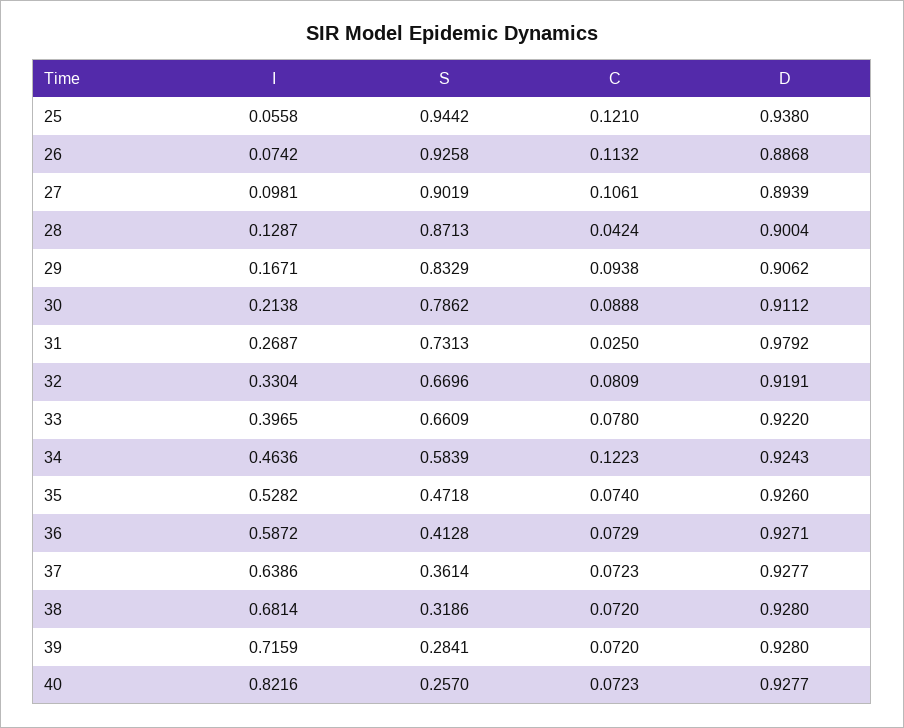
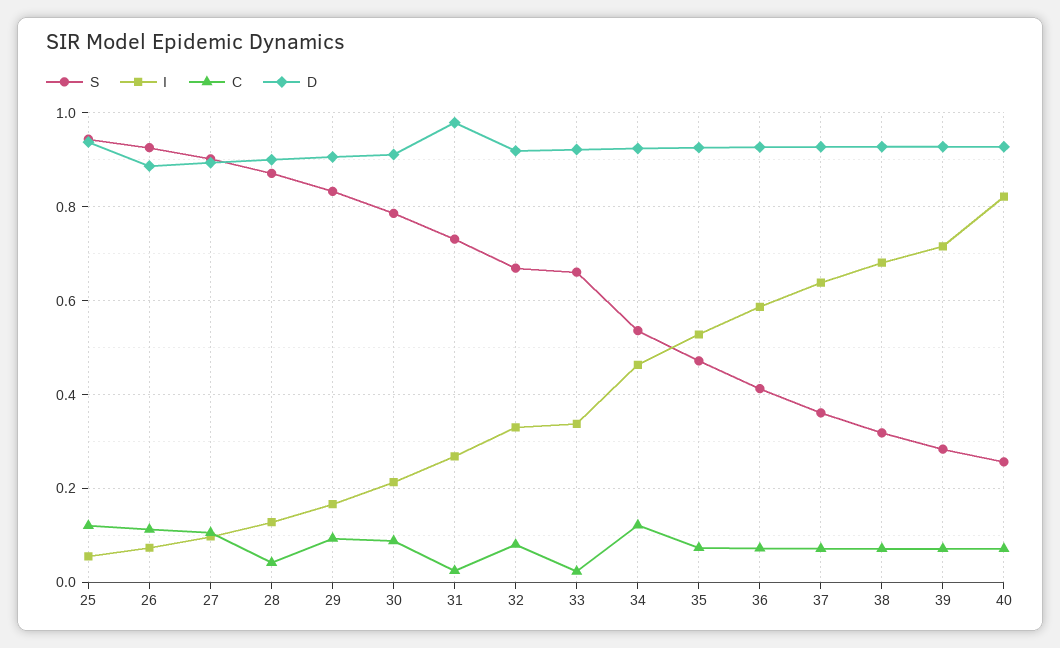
  {
    "I": {
      "25": 0.0558,
      "26": 0.0742,
      "27": 0.0981,
      "28": 0.1287,
      "29": 0.1671,
      "30": 0.2138,
      "31": 0.2687,
      "32": 0.3304,
-     "33": 0.3965,
+     "33": 0.34,
      "34": 0.4636,
      "35": 0.5282,
      "36": 0.5872,
      "37": 0.6386,
      "38": 0.6814,
      "39": 0.7159,
      "40": 0.8216
    },
    "S": {
      "25": 0.9442,
      "26": 0.9258,
      "27": 0.9019,
      "28": 0.8713,
      "29": 0.8329,
      "30": 0.7862,
      "31": 0.7313,
      "32": 0.6696,
      "33": 0.6609,
-     "34": 0.5839,
+     "34": 0.54,
      "35": 0.4718,
      "36": 0.4128,
      "37": 0.3614,
      "38": 0.3186,
      "39": 0.2841,
      "40": 0.257
    },
    "C": {
      "25": 0.121,
      "26": 0.1132,
      "27": 0.1061,
      "28": 0.0424,
      "29": 0.0938,
      "30": 0.0888,
      "31": 0.025,
      "32": 0.0809,
-     "33": 0.078,
+     "33": 0.02,
      "34": 0.1223,
      "35": 0.074,
      "36": 0.0729,
      "37": 0.0723,
      "38": 0.072,
      "39": 0.072,
      "40": 0.0723
    },
    "D": {
      "25": 0.938,
      "26": 0.8868,
      "27": 0.8939,
      "28": 0.9004,
      "29": 0.9062,
      "30": 0.9112,
      "31": 0.9792,
      "32": 0.9191,
      "33": 0.922,
      "34": 0.9243,
      "35": 0.926,
      "36": 0.9271,
      "37": 0.9277,
      "38": 0.928,
      "39": 0.928,
      "40": 0.9277
    }
  }

